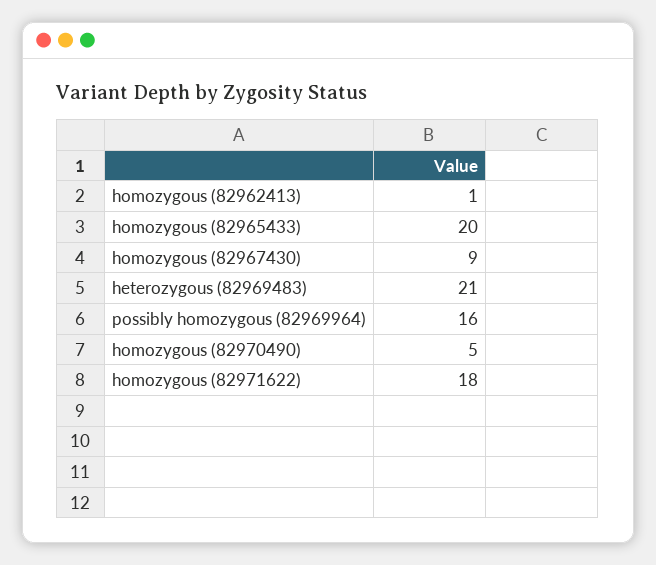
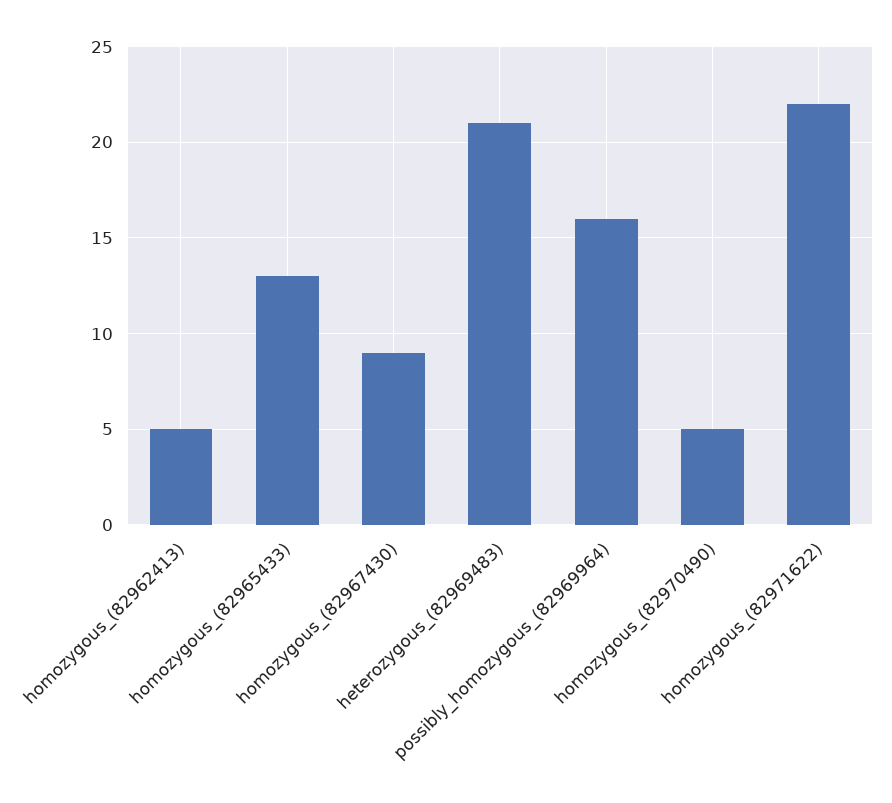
  {
-   "homozygous (82962413)": 1,
+   "homozygous (82962413)": 5,
-   "homozygous (82965433)": 20,
+   "homozygous (82965433)": 13,
    "homozygous (82967430)": 9,
    "heterozygous (82969483)": 21,
    "possibly homozygous (82969964)": 16,
    "homozygous (82970490)": 5,
-   "homozygous (82971622)": 18
+   "homozygous (82971622)": 22
  }

